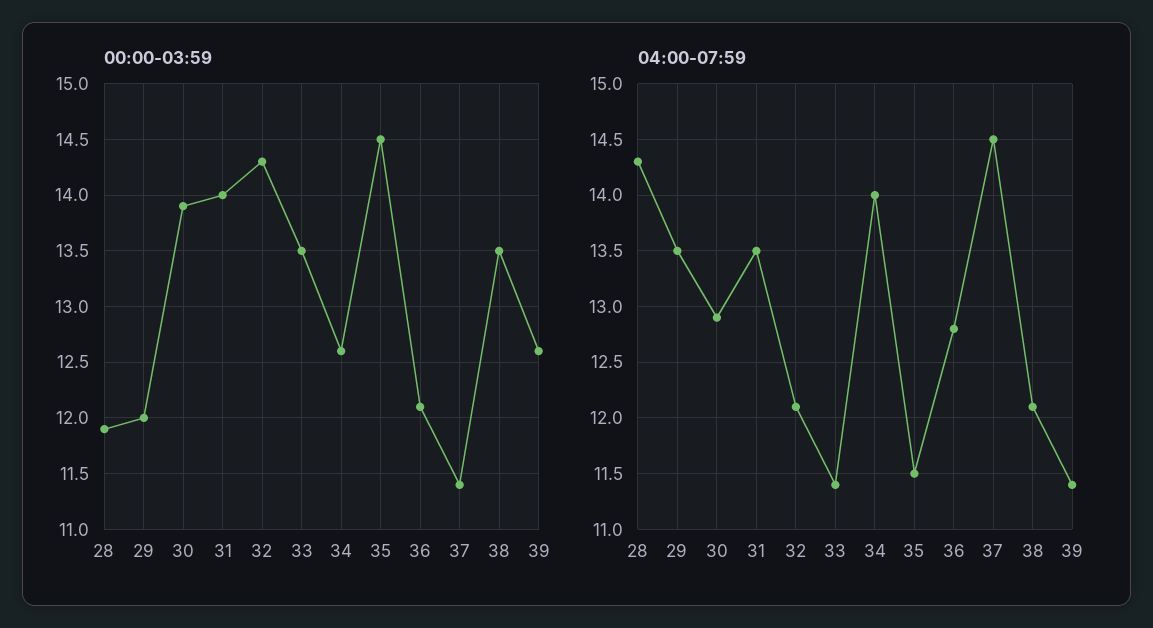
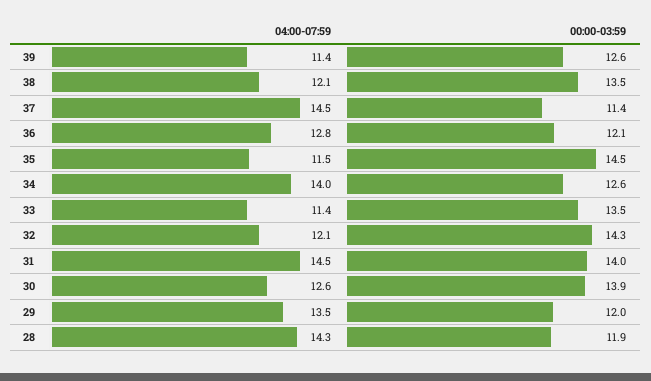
  {
    "00:00-03:59": {
      "28": 11.9,
      "29": 12,
      "30": 13.9,
      "31": 14,
      "32": 14.3,
      "33": 13.5,
      "34": 12.6,
      "35": 14.5,
      "36": 12.1,
      "37": 11.4,
      "38": 13.5,
      "39": 12.6
    },
    "04:00-07:59": {
      "28": 14.3,
      "29": 13.5,
-     "30": 12.9,
+     "30": 12.6,
-     "31": 13.5,
+     "31": 14.5,
      "32": 12.1,
      "33": 11.4,
      "34": 14,
      "35": 11.5,
      "36": 12.8,
      "37": 14.5,
      "38": 12.1,
      "39": 11.4
    }
  }

